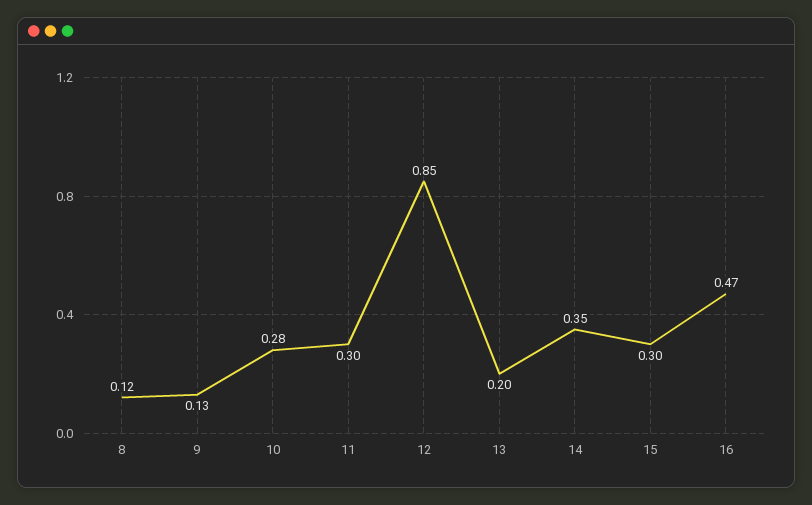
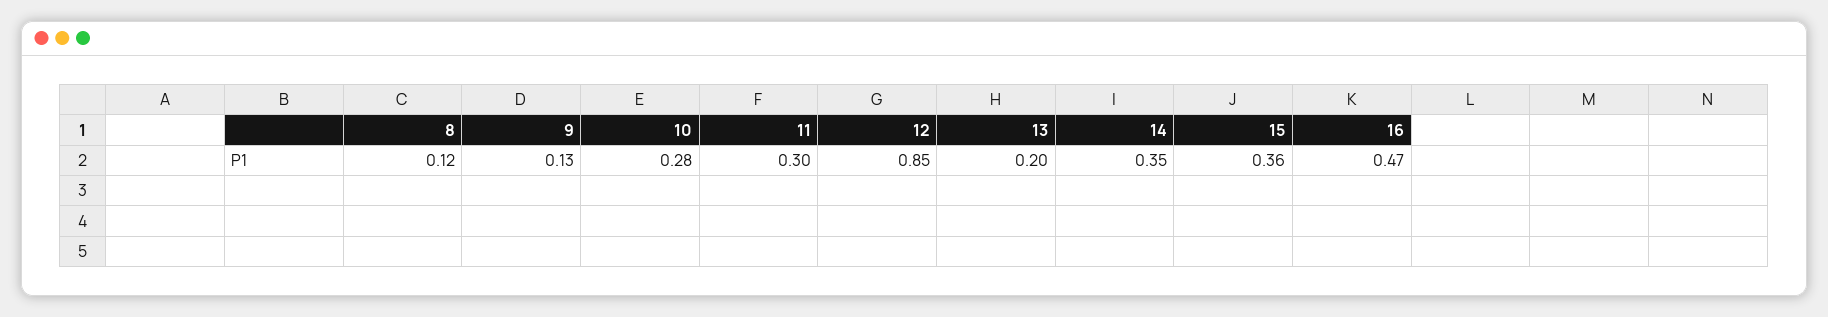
  {
    "8": 0.12,
    "9": 0.13,
    "10": 0.28,
    "11": 0.3,
    "12": 0.85,
    "13": 0.2,
    "14": 0.35,
-   "15": 0.3,
+   "15": 0.36,
    "16": 0.47
  }

